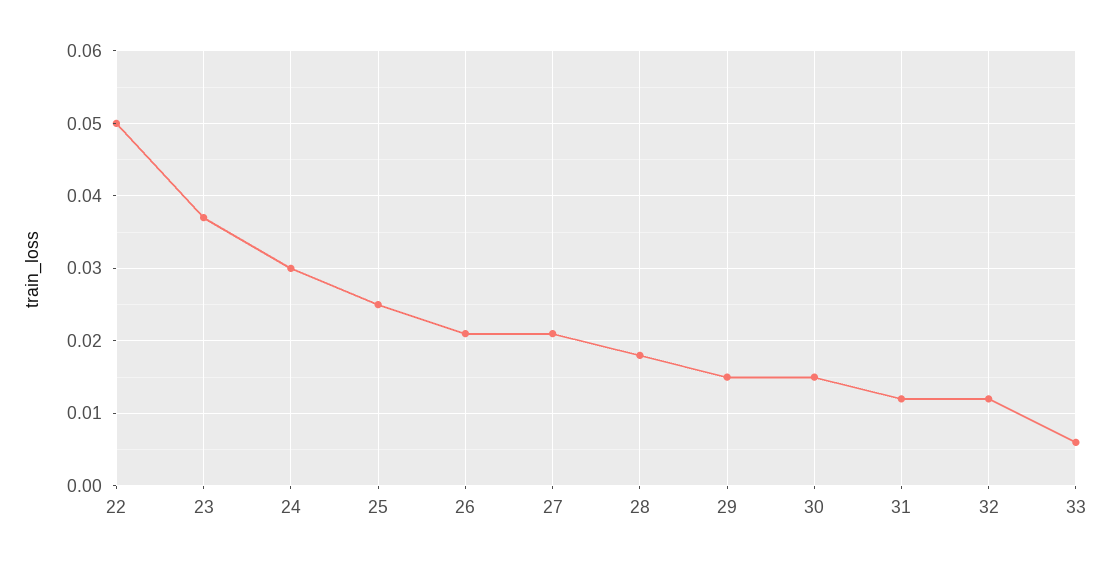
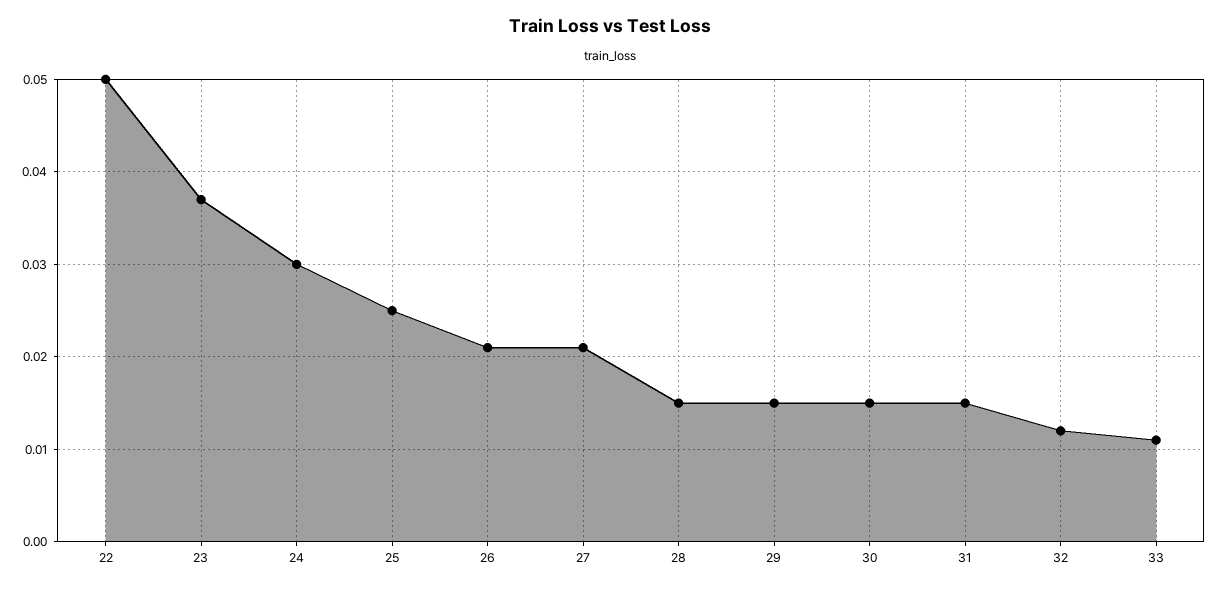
  {
    "22": 0.05,
    "23": 0.037,
    "24": 0.03,
    "25": 0.025,
    "26": 0.021,
    "27": 0.021,
-   "28": 0.018,
+   "28": 0.015,
    "29": 0.015,
    "30": 0.015,
-   "31": 0.012,
+   "31": 0.015,
    "32": 0.012,
-   "33": 0.006
+   "33": 0.011
  }

